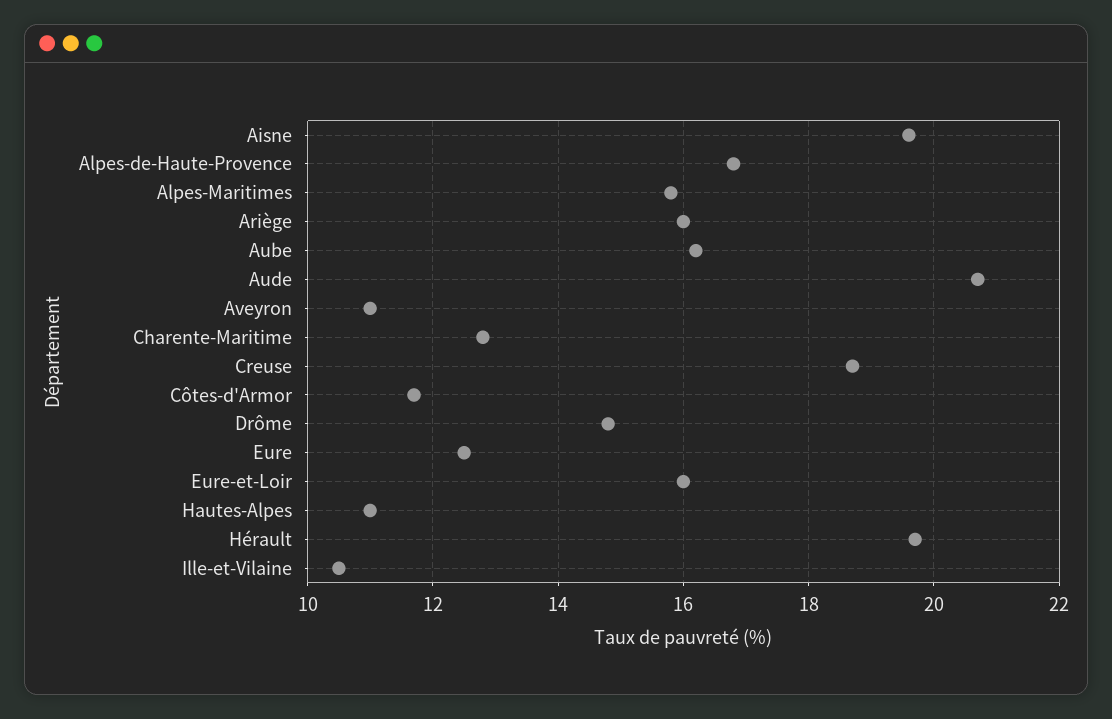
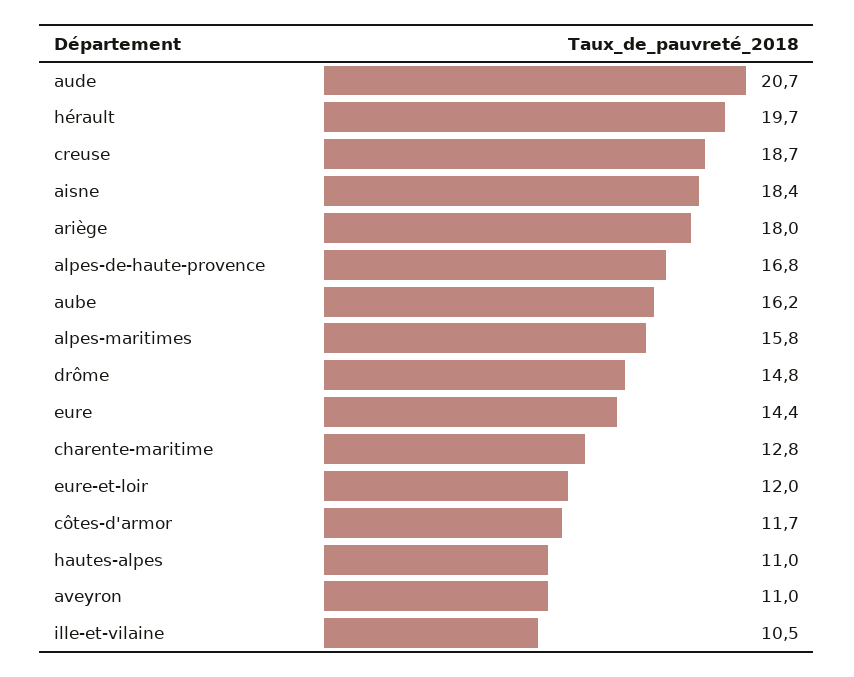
  {
-   "Aisne": 19.5,
+   "Aisne": 18.4,
    "Alpes-de-Haute-Provence": 16.8,
    "Alpes-Maritimes": 15.8,
-   "Ariège": 16,
+   "Ariège": 18,
    "Aube": 16.2,
    "Aude": 20.7,
    "Aveyron": 11,
    "Charente-Maritime": 12.8,
    "Creuse": 18.7,
    "Côtes-d'Armor": 11.7,
    "Drôme": 14.8,
-   "Eure": 12.5,
+   "Eure": 14.4,
-   "Eure-et-Loir": 16,
+   "Eure-et-Loir": 12,
    "Hautes-Alpes": 11,
    "Hérault": 19.7,
    "Ille-et-Vilaine": 10.5
  }

